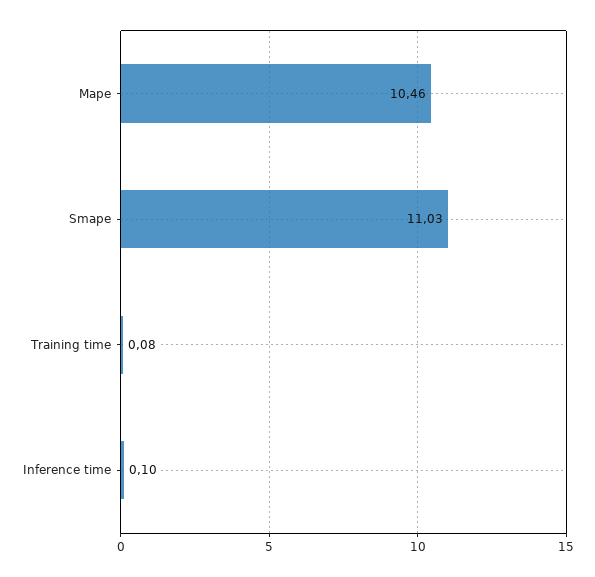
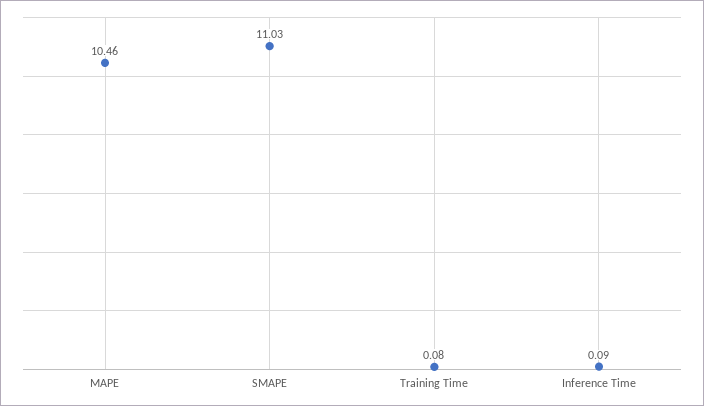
  {
    "Mape": 10.46,
    "Smape": 11.03,
    "Training time": 0.08,
-   "Inference time": 0.1
+   "Inference time": 0.09
  }

